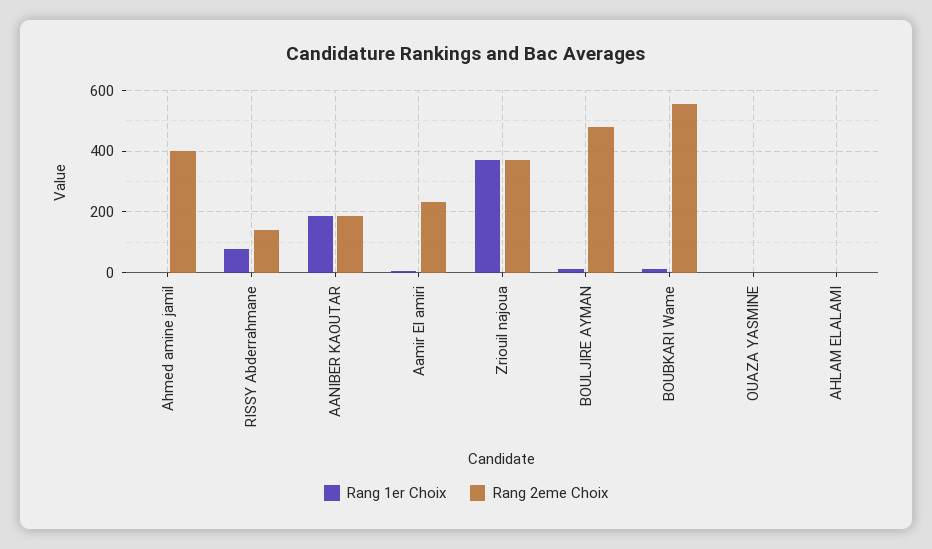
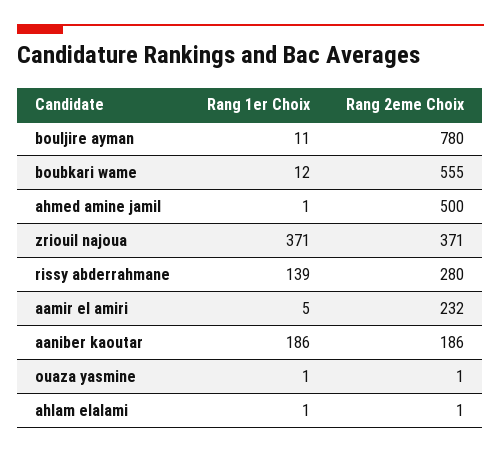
  {
    "Rang 1er Choix": {
      "Ahmed amine jamil": 1,
-     "RISSY Abderrahmane": 80,
+     "RISSY Abderrahmane": 139,
      "AANIBER KAOUTAR": 186,
      "Aamir El amiri": 5,
      "Zriouil najoua": 371,
      "BOULJIRE AYMAN": 11,
      "BOUBKARI Wame": 12,
      "OUAZA YASMINE": 1,
      "AHLAM ELALAMI": 1
    },
    "Rang 2eme Choix": {
-     "Ahmed amine jamil": 400,
+     "Ahmed amine jamil": 500,
-     "RISSY Abderrahmane": 140,
+     "RISSY Abderrahmane": 280,
      "AANIBER KAOUTAR": 186,
      "Aamir El amiri": 232,
      "Zriouil najoua": 371,
-     "BOULJIRE AYMAN": 480,
+     "BOULJIRE AYMAN": 780,
      "BOUBKARI Wame": 555,
      "OUAZA YASMINE": 1,
      "AHLAM ELALAMI": 1
    }
  }

